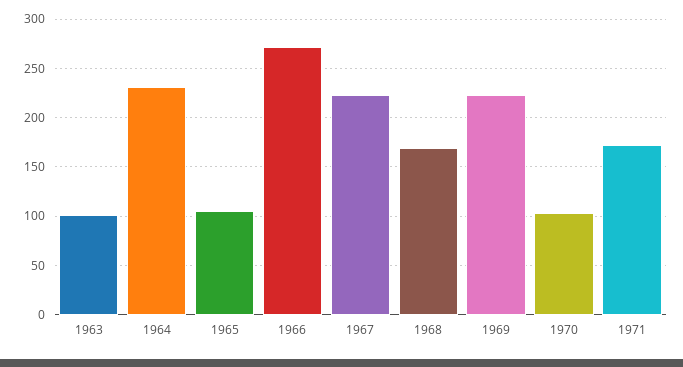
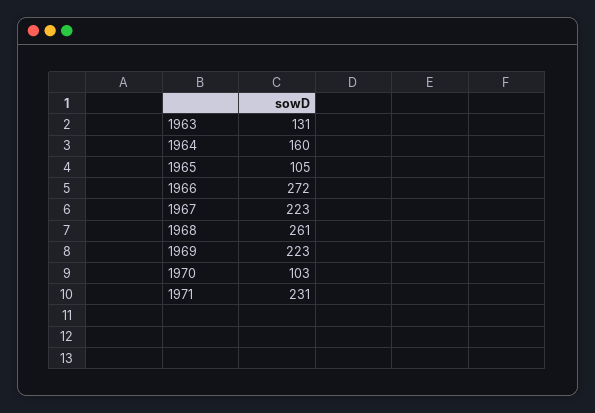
  {
-   "1963": 100,
+   "1963": 131,
-   "1964": 230,
+   "1964": 160,
    "1965": 105,
    "1966": 272,
    "1967": 223,
-   "1968": 170,
+   "1968": 261,
    "1969": 223,
    "1970": 103,
-   "1971": 170
+   "1971": 231
  }

